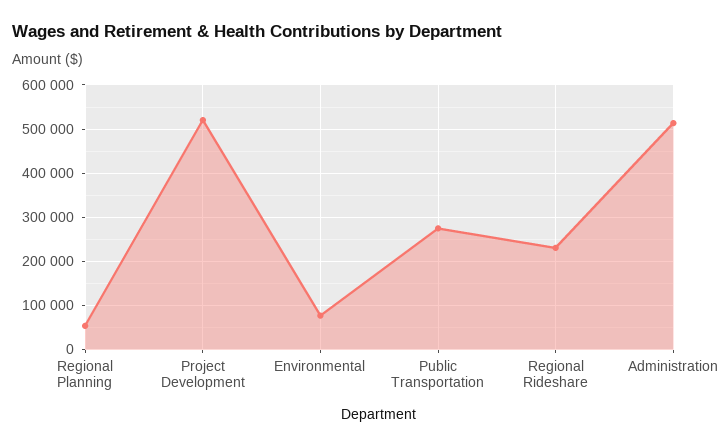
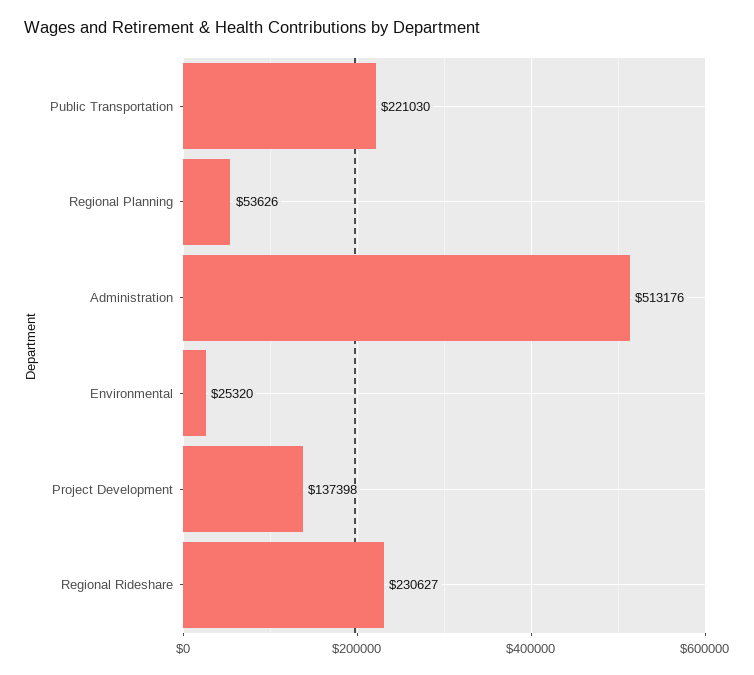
  {
    "Regional Planning": 53626,
-   "Project Development": 520000,
+   "Project Development": 137398,
-   "Environmental": 80000,
+   "Environmental": 25320,
-   "Public Transportation": 280000,
+   "Public Transportation": 221030,
    "Regional Rideshare": 230627,
    "Administration": 513176
  }

